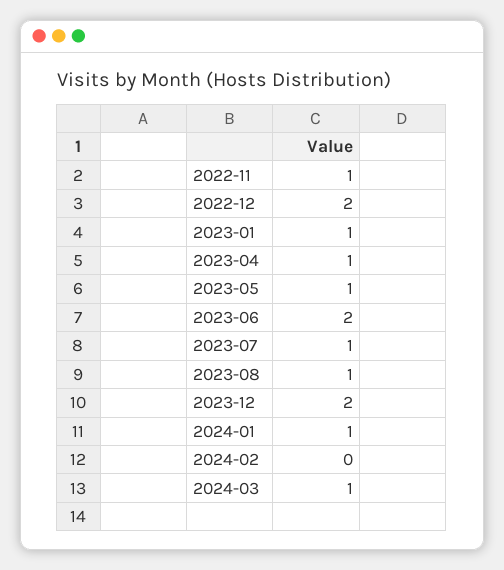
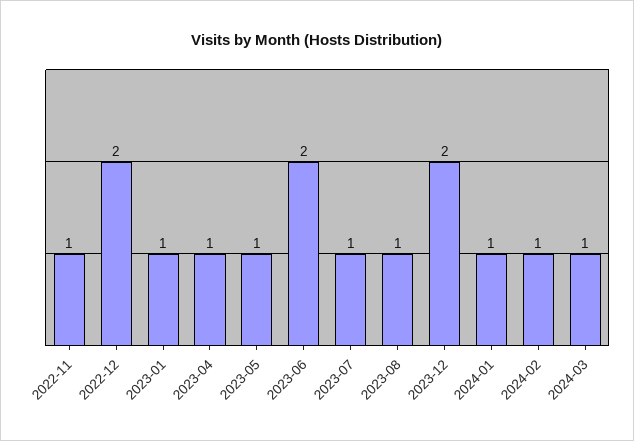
  {
    "2022-11": 1,
    "2022-12": 2,
    "2023-01": 1,
    "2023-04": 1,
    "2023-05": 1,
    "2023-06": 2,
    "2023-07": 1,
    "2023-08": 1,
    "2023-12": 2,
    "2024-01": 1,
-   "2024-02": 0,
+   "2024-02": 1,
    "2024-03": 1
  }

